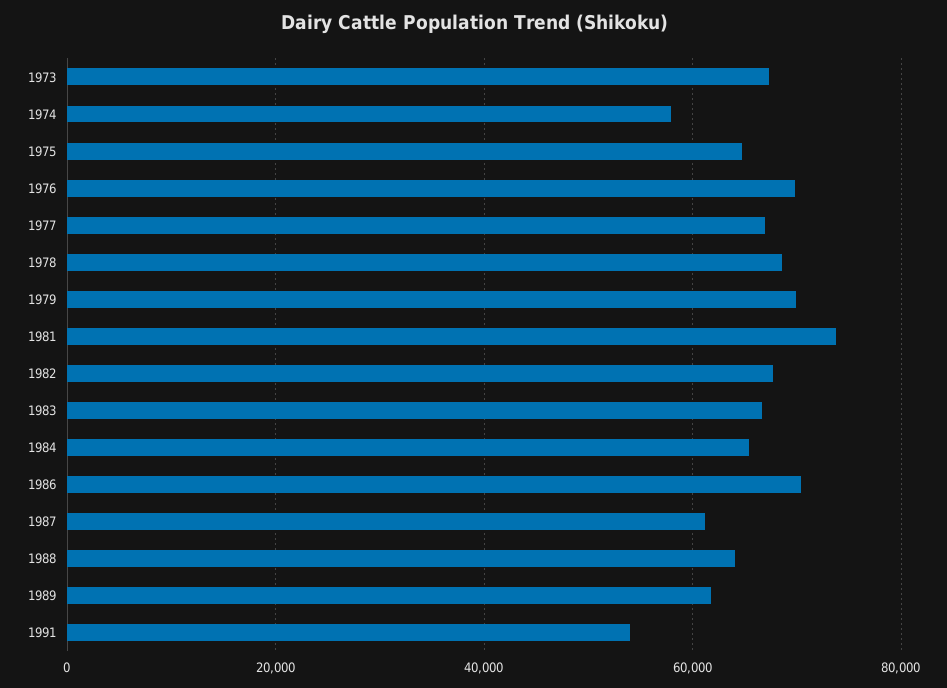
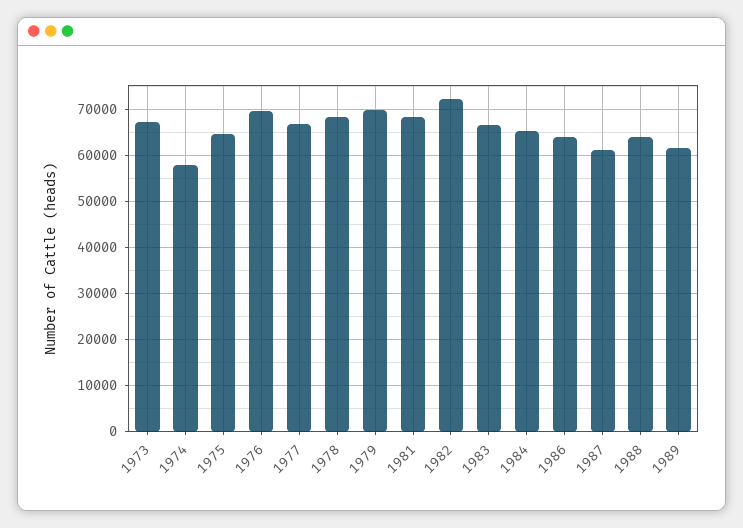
  {
    "1973": 68000,
    "1974": 58000,
    "1975": 64000,
    "1976": 70000,
    "1977": 66000,
    "1978": 68000,
    "1979": 70000,
-   "1981": 74000,
+   "1981": 68000,
-   "1982": 68000,
+   "1982": 72000,
    "1983": 66000,
    "1984": 66000,
-   "1986": 70000,
+   "1986": 64000,
    "1987": 62000,
    "1988": 64000,
-   "1989": 62000,
+   "1989": 62000
-   "1991": 54000
  }

